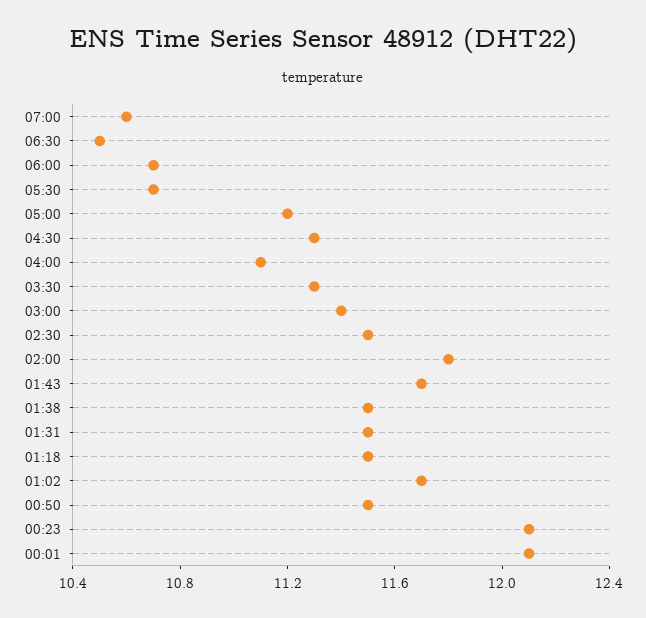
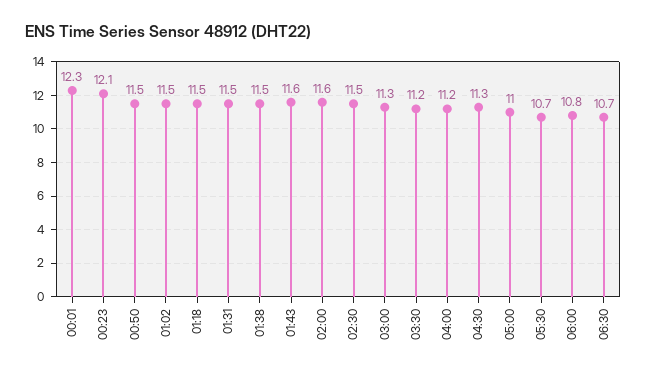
  {
-   "07:00": 10.6,
-   "06:30": 10.5,
+   "06:30": 10.7,
-   "06:00": 10.7,
+   "06:00": 10.8,
    "05:30": 10.7,
-   "05:00": 11.2,
+   "05:00": 11,
    "04:30": 11.3,
-   "04:00": 11.1,
+   "04:00": 11.2,
-   "03:30": 11.3,
+   "03:30": 11.2,
-   "03:00": 11.4,
+   "03:00": 11.3,
    "02:30": 11.5,
-   "02:00": 11.8,
+   "02:00": 11.6,
-   "01:43": 11.7,
+   "01:43": 11.6,
    "01:38": 11.5,
    "01:31": 11.5,
    "01:18": 11.5,
-   "01:02": 11.7,
+   "01:02": 11.5,
    "00:50": 11.5,
    "00:23": 12.1,
-   "00:01": 12.1
+   "00:01": 12.3
  }

